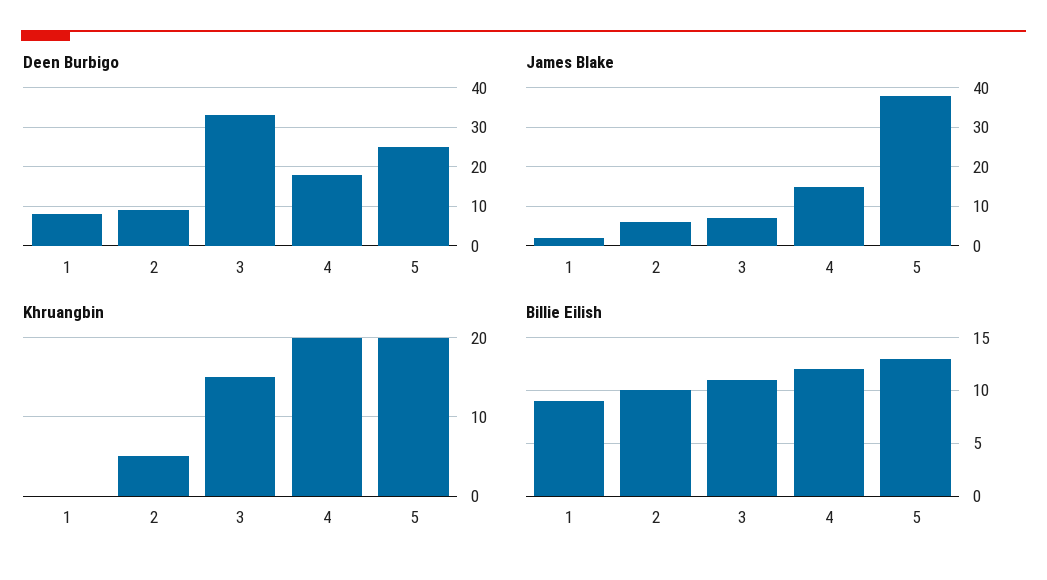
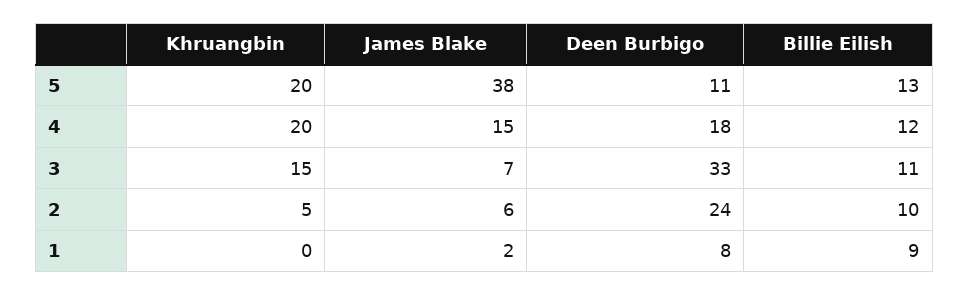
  {
    "Deen Burbigo": {
      "1": 8,
-     "2": 10,
+     "2": 24,
      "3": 33,
      "4": 18,
-     "5": 25
+     "5": 11
    },
    "James Blake": {
      "1": 2,
      "2": 6,
      "3": 7,
      "4": 15,
      "5": 38
    },
    "Khruangbin": {
      "1": 0,
      "2": 5,
      "3": 15,
      "4": 20,
      "5": 20
    },
    "Billie Eilish": {
      "1": 9,
      "2": 10,
      "3": 11,
      "4": 12,
      "5": 13
    }
  }

